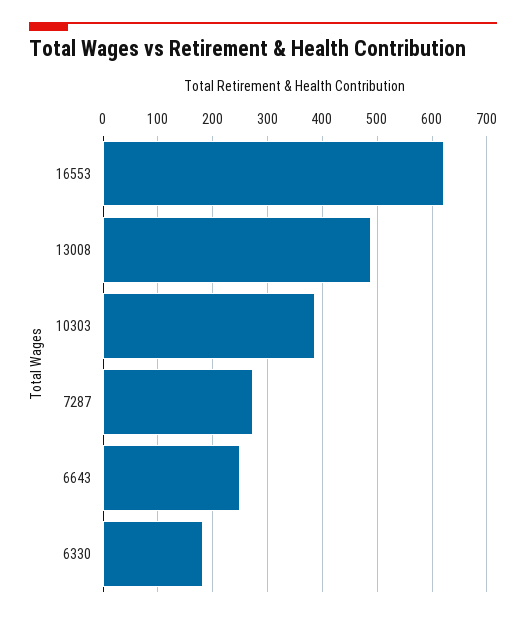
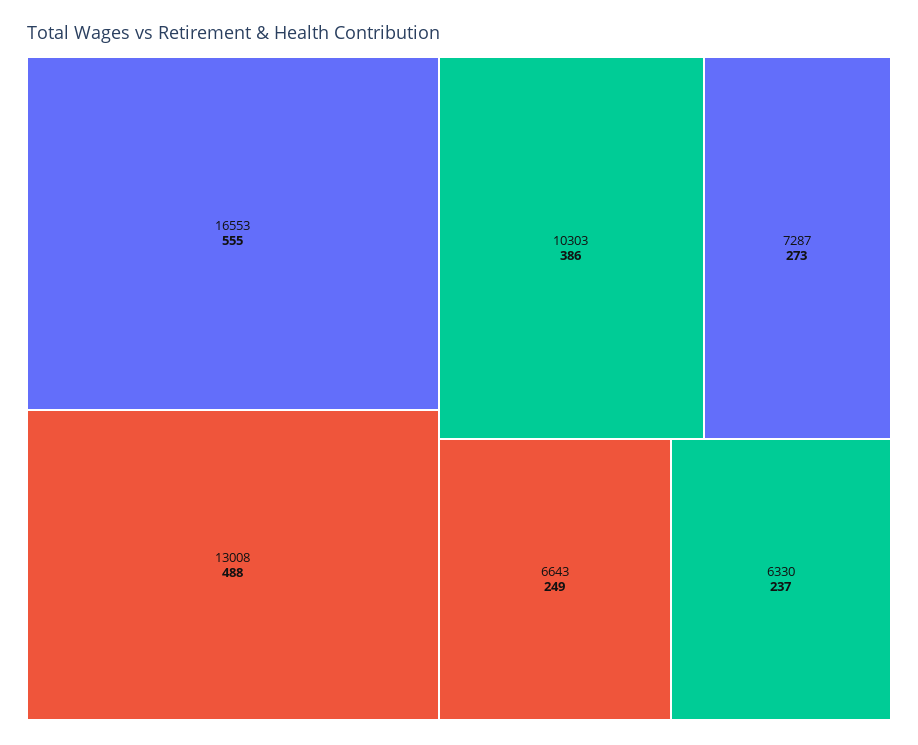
  {
-   "16553": 620,
+   "16553": 555,
    "13008": 488,
    "10303": 386,
    "7287": 273,
    "6643": 249,
-   "6330": 180
+   "6330": 237
  }

